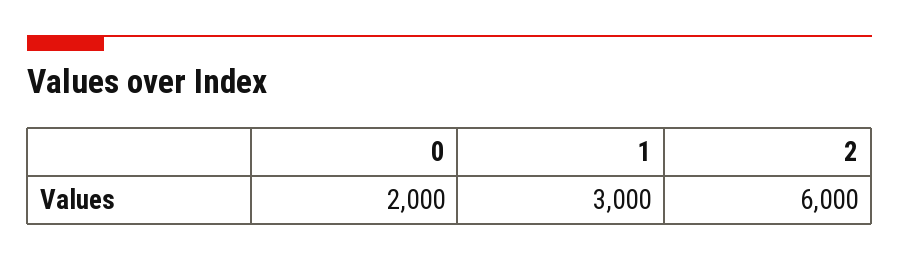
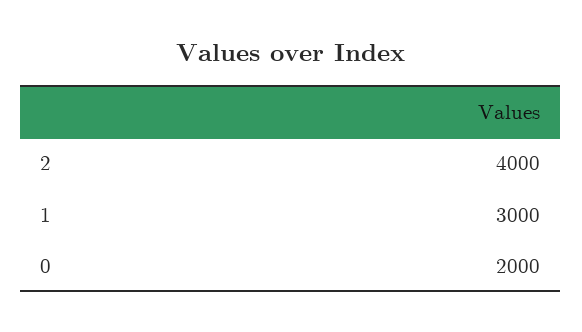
  {
    "0": 2000,
    "1": 3000,
-   "2": 6000
+   "2": 4000
  }

